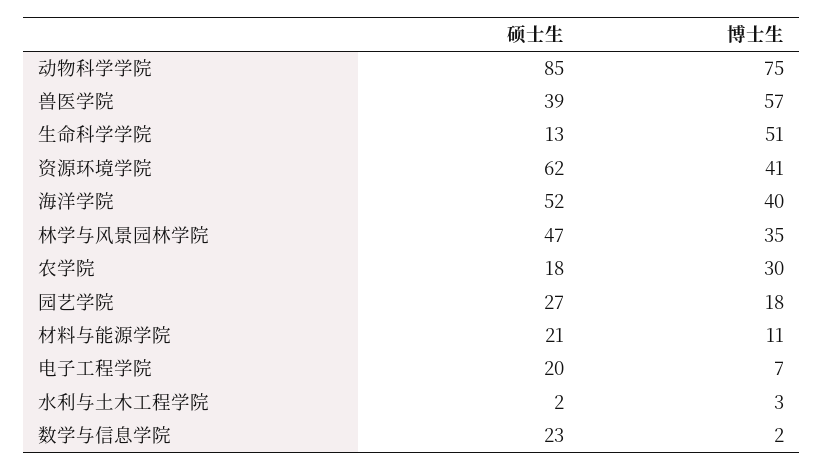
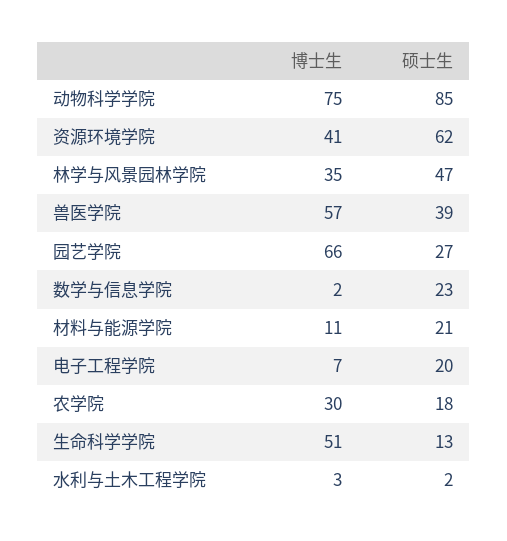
  {
    "硕士生": {
      "动物科学学院": 85,
      "兽医学院": 39,
      "生命科学学院": 13,
      "资源环境学院": 62,
-     "海洋学院": 52,
      "林学与风景园林学院": 47,
      "农学院": 18,
      "园艺学院": 27,
      "材料与能源学院": 21,
      "电子工程学院": 20,
      "水利与土木工程学院": 2,
      "数学与信息学院": 23
    },
    "博士生": {
      "动物科学学院": 75,
      "兽医学院": 57,
      "生命科学学院": 51,
      "资源环境学院": 41,
-     "海洋学院": 40,
      "林学与风景园林学院": 35,
      "农学院": 30,
-     "园艺学院": 18,
+     "园艺学院": 66,
      "材料与能源学院": 11,
      "电子工程学院": 7,
      "水利与土木工程学院": 3,
      "数学与信息学院": 2
    }
  }

